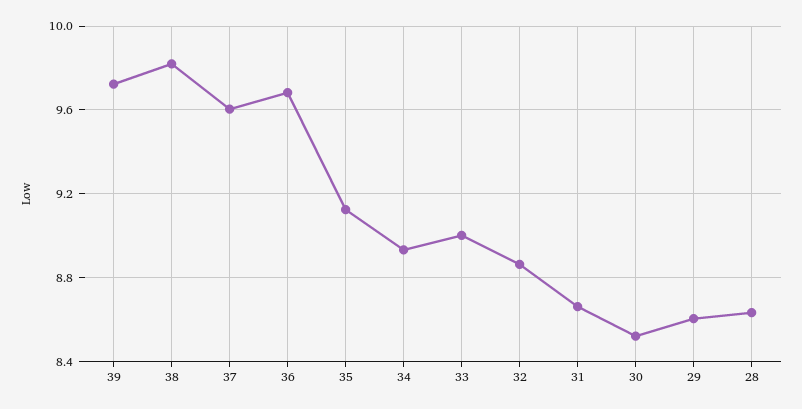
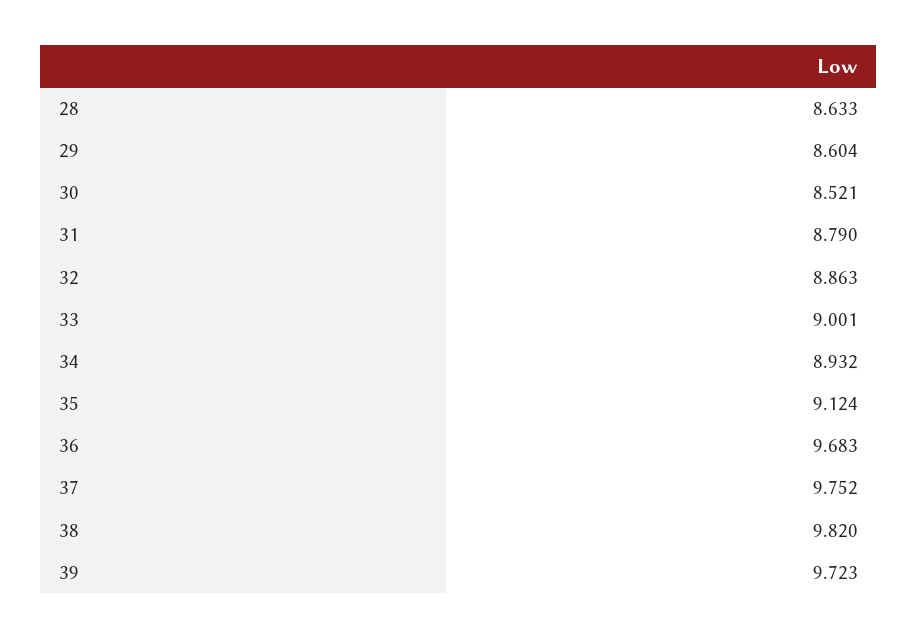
  {
    "39": 9.723,
    "38": 9.82,
-   "37": 9.6,
+   "37": 9.752,
    "36": 9.683,
    "35": 9.124,
    "34": 8.932,
    "33": 9.001,
    "32": 8.863,
-   "31": 8.65,
+   "31": 8.79,
    "30": 8.521,
    "29": 8.604,
    "28": 8.633
  }

